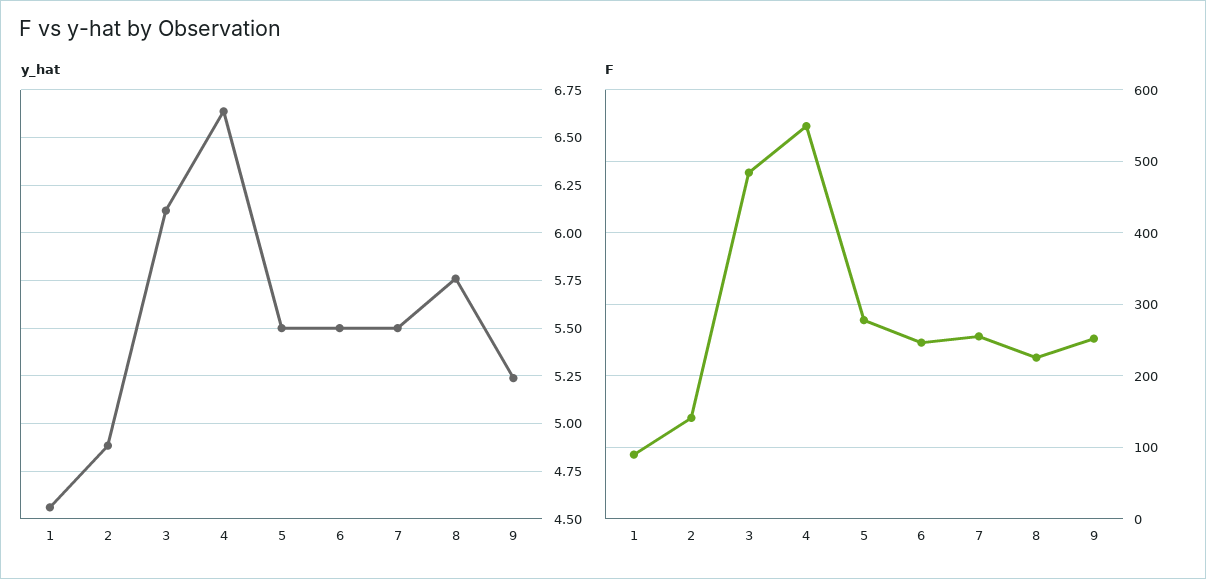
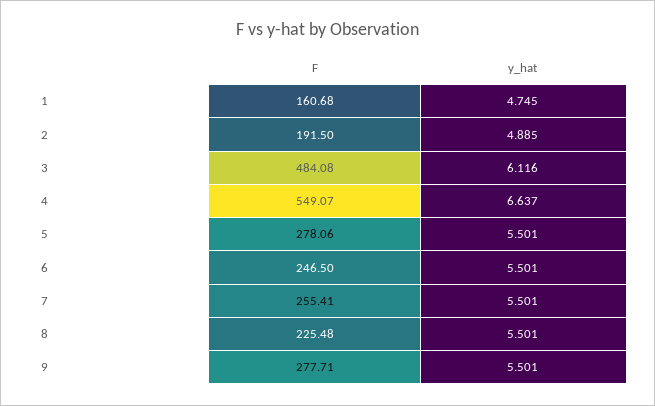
  {
    "y_hat": {
-     "1": 4.55,
+     "1": 4.745,
      "2": 4.885,
      "3": 6.116,
      "4": 6.637,
      "5": 5.501,
      "6": 5.501,
      "7": 5.501,
-     "8": 5.75,
+     "8": 5.501,
-     "9": 5.25
+     "9": 5.501
    },
    "F": {
-     "1": 90,
+     "1": 160.68,
-     "2": 140,
+     "2": 191.5,
      "3": 484.08,
      "4": 549.07,
      "5": 278.06,
      "6": 246.5,
      "7": 255.41,
      "8": 225.48,
-     "9": 250
+     "9": 277.71
    }
  }

